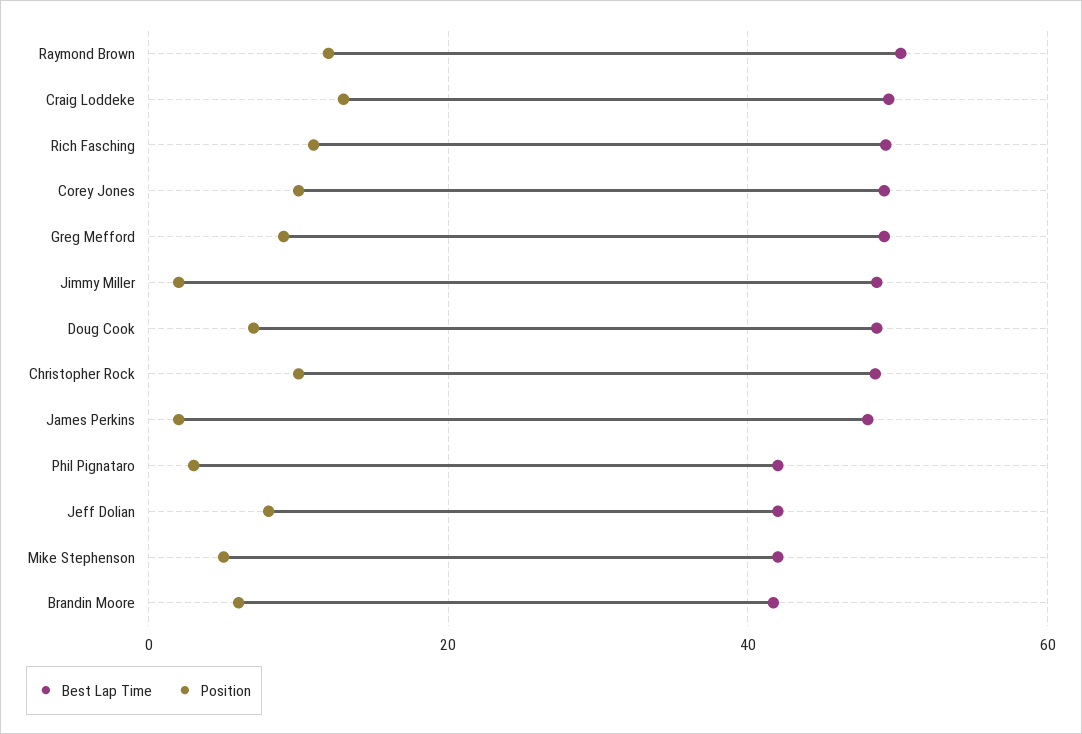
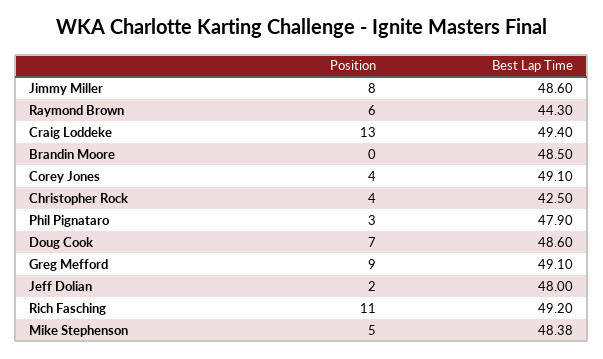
  {
    "Best Lap Time": {
-     "Raymond Brown": 50,
+     "Raymond Brown": 44.3,
      "Craig Loddeke": 49.4,
      "Rich Fasching": 49.2,
      "Corey Jones": 49.1,
      "Greg Mefford": 49.1,
      "Jimmy Miller": 48.6,
      "Doug Cook": 48.6,
-     "Christopher Rock": 48,
+     "Christopher Rock": 42.5,
-     "James Perkins": 48,
-     "Phil Pignataro": 42,
+     "Phil Pignataro": 47.9,
-     "Jeff Dolian": 42,
+     "Jeff Dolian": 48,
-     "Mike Stephenson": 42,
+     "Mike Stephenson": 48.38,
-     "Brandin Moore": 42
+     "Brandin Moore": 48.5
    },
    "Position": {
-     "Raymond Brown": 12,
+     "Raymond Brown": 6,
      "Craig Loddeke": 13,
      "Rich Fasching": 11,
-     "Corey Jones": 10,
+     "Corey Jones": 4,
      "Greg Mefford": 9,
-     "Jimmy Miller": 2,
+     "Jimmy Miller": 8,
      "Doug Cook": 7,
-     "Christopher Rock": 10,
+     "Christopher Rock": 4,
-     "James Perkins": 2,
      "Phil Pignataro": 3,
-     "Jeff Dolian": 8,
+     "Jeff Dolian": 2,
      "Mike Stephenson": 5,
-     "Brandin Moore": 6
+     "Brandin Moore": 0
    }
  }

